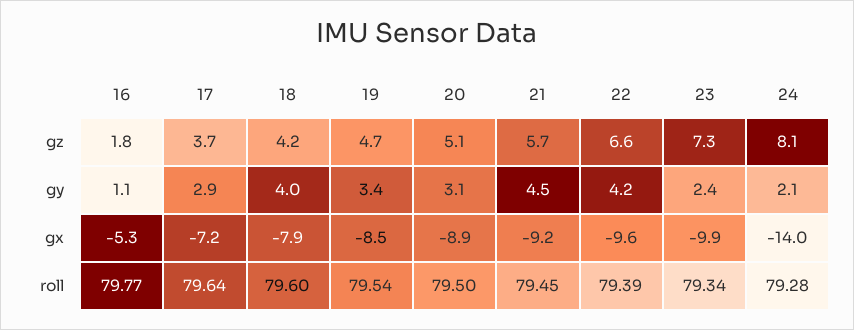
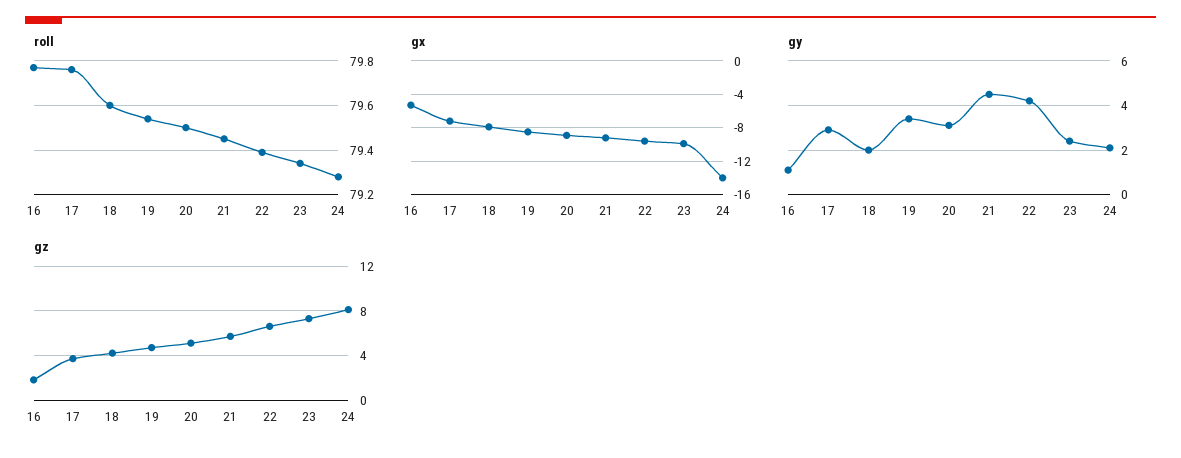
  {
    "gz": {
      "16": 1.8,
      "17": 3.7,
      "18": 4.2,
      "19": 4.7,
      "20": 5.1,
      "21": 5.7,
      "22": 6.6,
      "23": 7.3,
      "24": 8.1
    },
    "gy": {
      "16": 1.1,
      "17": 2.9,
-     "18": 4,
+     "18": 2,
      "19": 3.4,
      "20": 3.1,
      "21": 4.5,
      "22": 4.2,
      "23": 2.4,
      "24": 2.1
    },
    "gx": {
      "16": -5.3,
      "17": -7.2,
      "18": -7.9,
      "19": -8.5,
      "20": -8.9,
      "21": -9.2,
      "22": -9.6,
      "23": -9.9,
      "24": -14
    },
    "roll": {
      "16": 79.77,
-     "17": 79.64,
+     "17": 79.75,
      "18": 79.6,
      "19": 79.54,
      "20": 79.5,
      "21": 79.45,
      "22": 79.39,
      "23": 79.34,
      "24": 79.28
    }
  }

